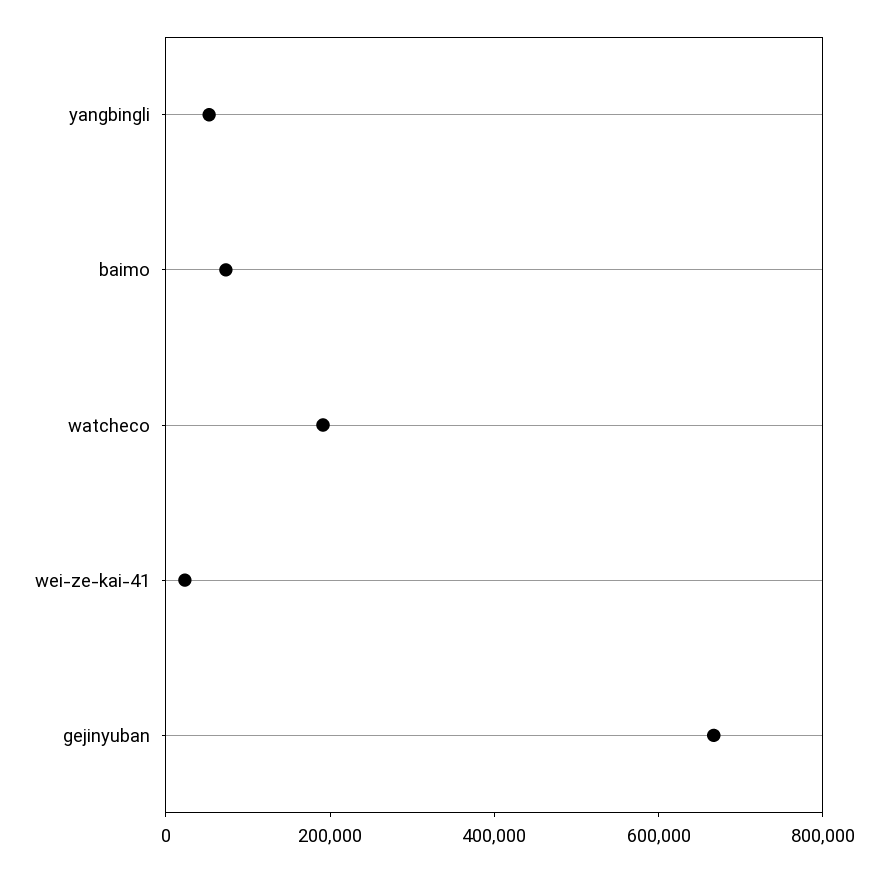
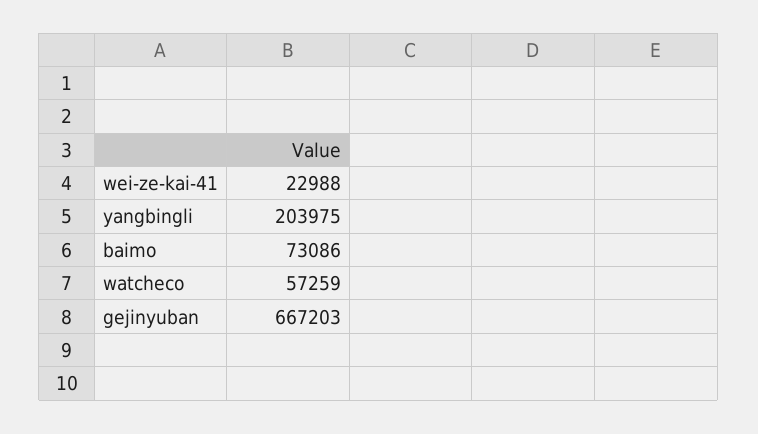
  {
-   "yangbingli": 50000,
+   "yangbingli": 203975,
    "baimo": 73086,
-   "watcheco": 200000,
+   "watcheco": 57259,
    "wei-ze-kai-41": 22988,
    "gejinyuban": 667203
  }

